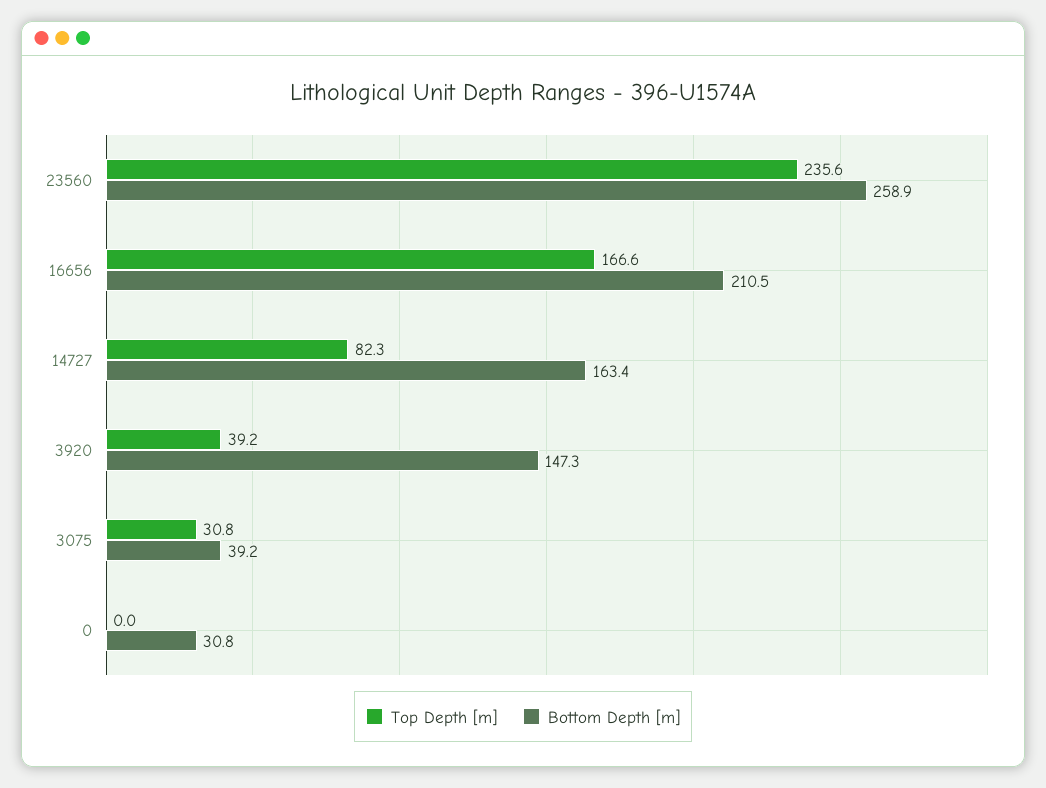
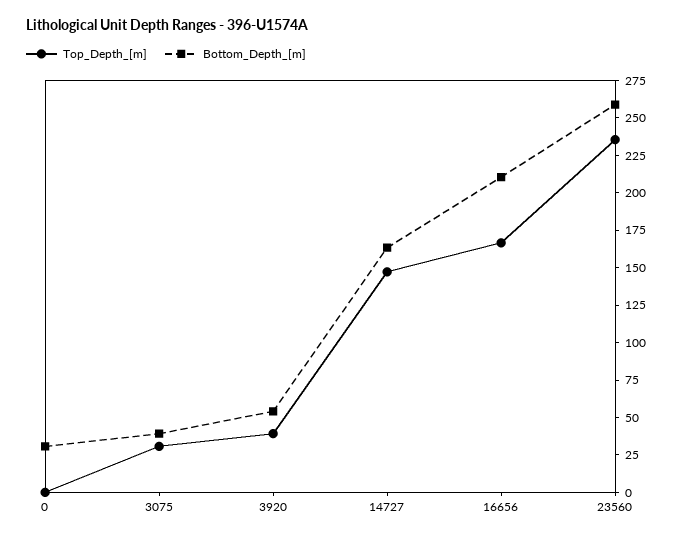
  {
    "Top Depth [m]": {
      "23560": 235.6,
      "16656": 166.6,
-     "14727": 82.3,
+     "14727": 150,
      "3920": 39.2,
      "3075": 30.8,
      "0": 0
    },
    "Bottom Depth [m]": {
      "23560": 258.9,
      "16656": 210.5,
      "14727": 163.4,
-     "3920": 147.3,
+     "3920": 50,
      "3075": 39.2,
      "0": 30.8
    }
  }

